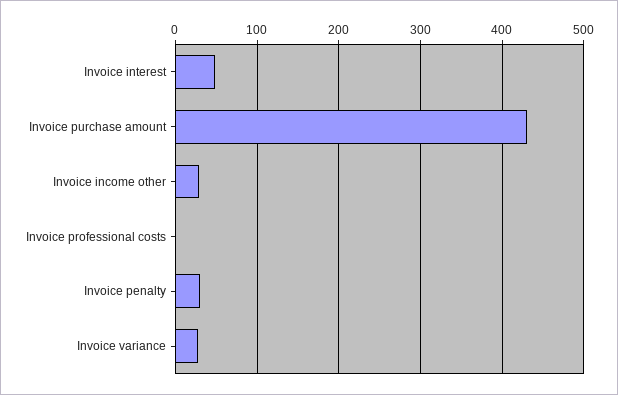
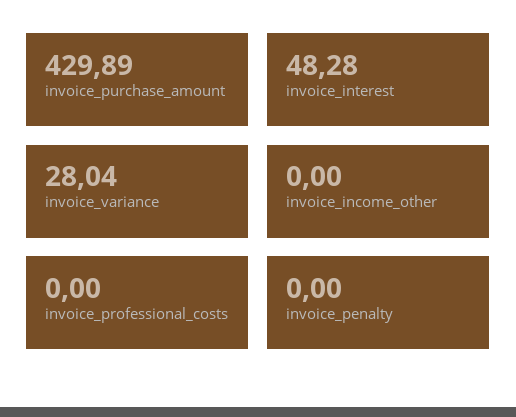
  {
    "Invoice interest": 48.28,
    "Invoice purchase amount": 429.89,
-   "Invoice income other": 30,
+   "Invoice income other": 0,
    "Invoice professional costs": 0,
-   "Invoice penalty": 30,
+   "Invoice penalty": 0,
    "Invoice variance": 28.04
  }

